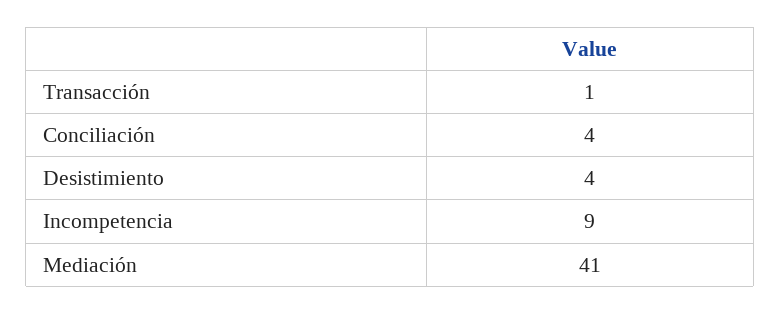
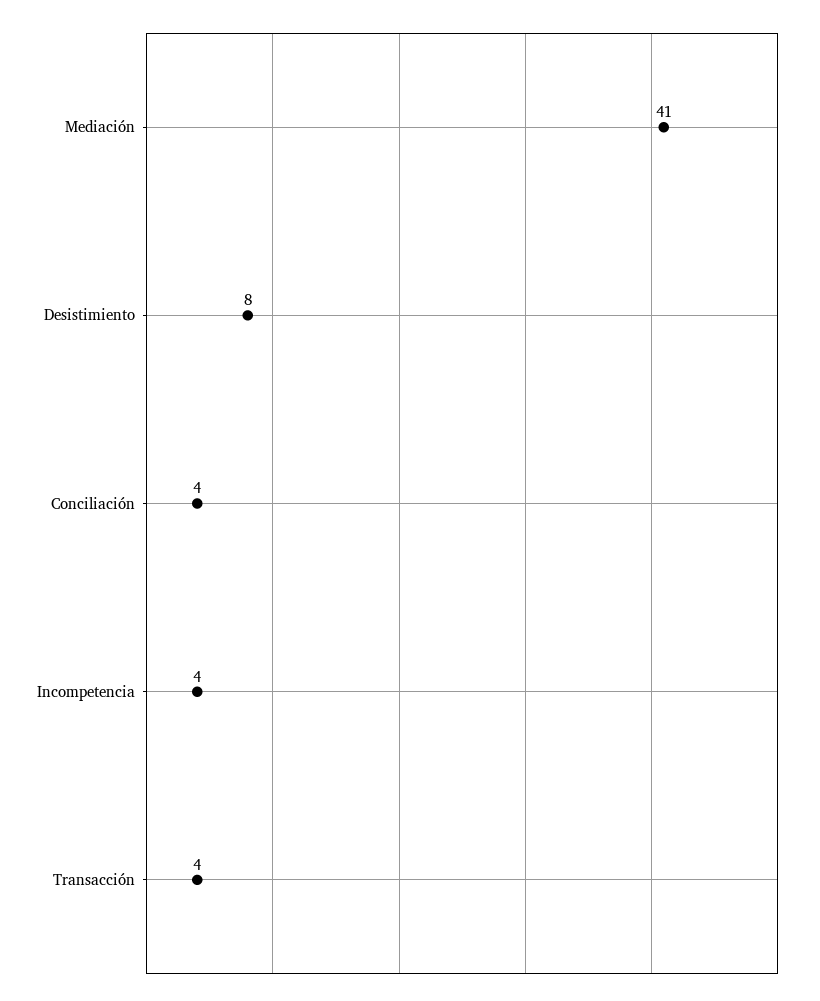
  {
-   "Transacción": 1,
+   "Transacción": 4,
    "Conciliación": 4,
-   "Desistimiento": 4,
+   "Desistimiento": 8,
-   "Incompetencia": 9,
+   "Incompetencia": 4,
    "Mediación": 41
  }

